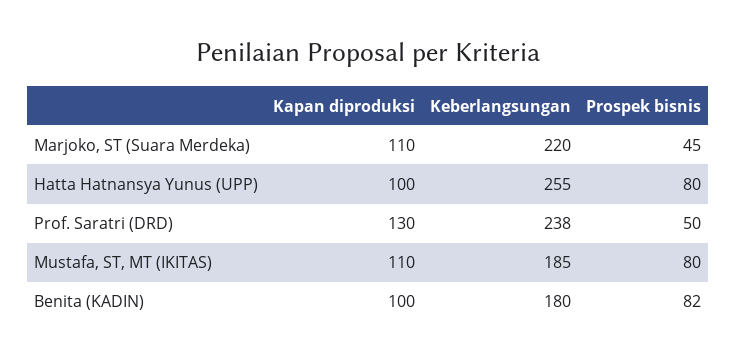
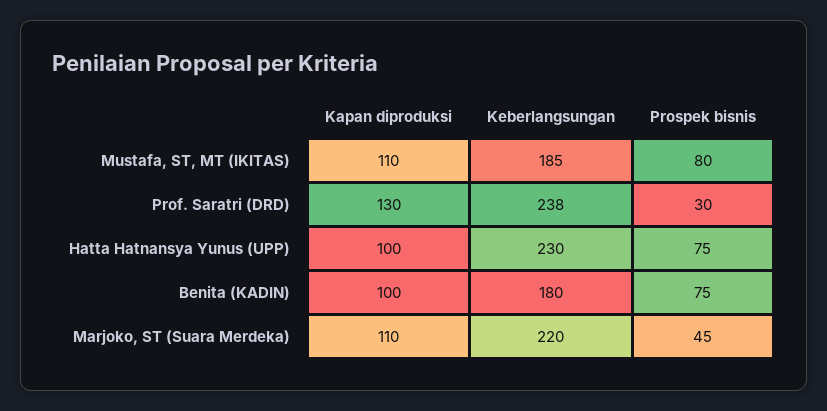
  {
    "Kapan diproduksi": {
      "Marjoko, ST (Suara Merdeka)": 110,
      "Hatta Hatnansya Yunus (UPP)": 100,
      "Prof. Saratri (DRD)": 130,
      "Mustafa, ST, MT (IKITAS)": 110,
      "Benita (KADIN)": 100
    },
    "Keberlangsungan": {
      "Marjoko, ST (Suara Merdeka)": 220,
-     "Hatta Hatnansya Yunus (UPP)": 255,
+     "Hatta Hatnansya Yunus (UPP)": 230,
      "Prof. Saratri (DRD)": 238,
      "Mustafa, ST, MT (IKITAS)": 185,
      "Benita (KADIN)": 180
    },
    "Prospek bisnis": {
      "Marjoko, ST (Suara Merdeka)": 45,
-     "Hatta Hatnansya Yunus (UPP)": 80,
+     "Hatta Hatnansya Yunus (UPP)": 75,
-     "Prof. Saratri (DRD)": 50,
+     "Prof. Saratri (DRD)": 30,
      "Mustafa, ST, MT (IKITAS)": 80,
-     "Benita (KADIN)": 82
+     "Benita (KADIN)": 75
    }
  }

